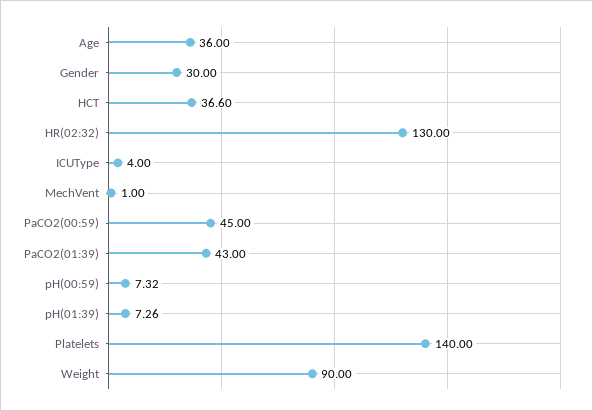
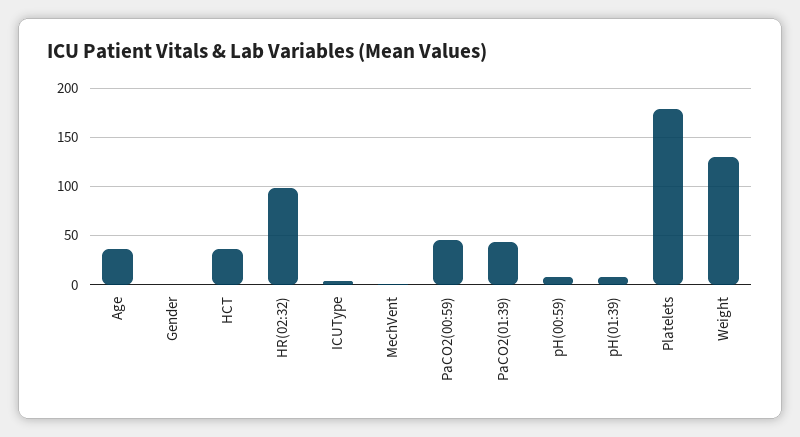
  {
    "Age": 36,
-   "Gender": 30,
+   "Gender": 0,
    "HCT": 36.6,
-   "HR(02:32)": 130,
+   "HR(02:32)": 100,
    "ICUType": 4,
    "MechVent": 1,
    "PaCO2(00:59)": 45,
    "PaCO2(01:39)": 43,
    "pH(00:59)": 7.32,
    "pH(01:39)": 7.26,
-   "Platelets": 140,
+   "Platelets": 180,
-   "Weight": 90
+   "Weight": 130
  }

